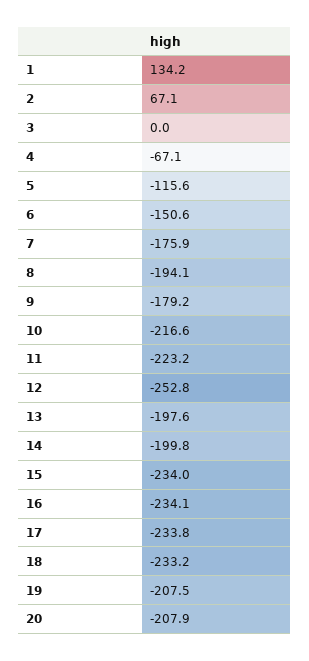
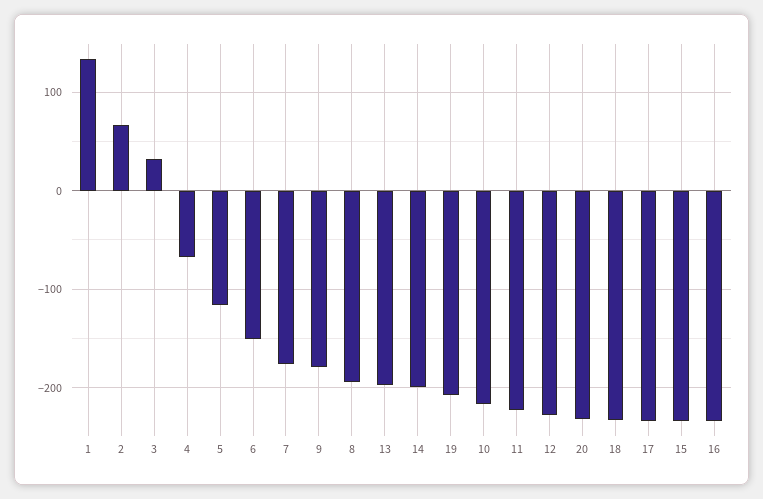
  {
    "1": 134.2,
    "2": 67.1,
-   "3": 0,
+   "3": 30,
    "4": -67.1,
    "5": -115.6,
    "6": -150.6,
    "7": -175.9,
    "8": -194.1,
    "9": -179.2,
    "10": -216.6,
    "11": -223.2,
-   "12": -252.8,
+   "12": -230,
    "13": -197.6,
    "14": -199.8,
    "15": -234,
    "16": -234.1,
    "17": -233.8,
    "18": -233.2,
    "19": -207.5,
-   "20": -207.9
+   "20": -230
  }

